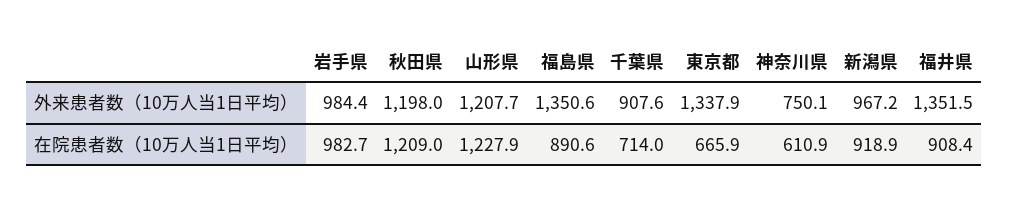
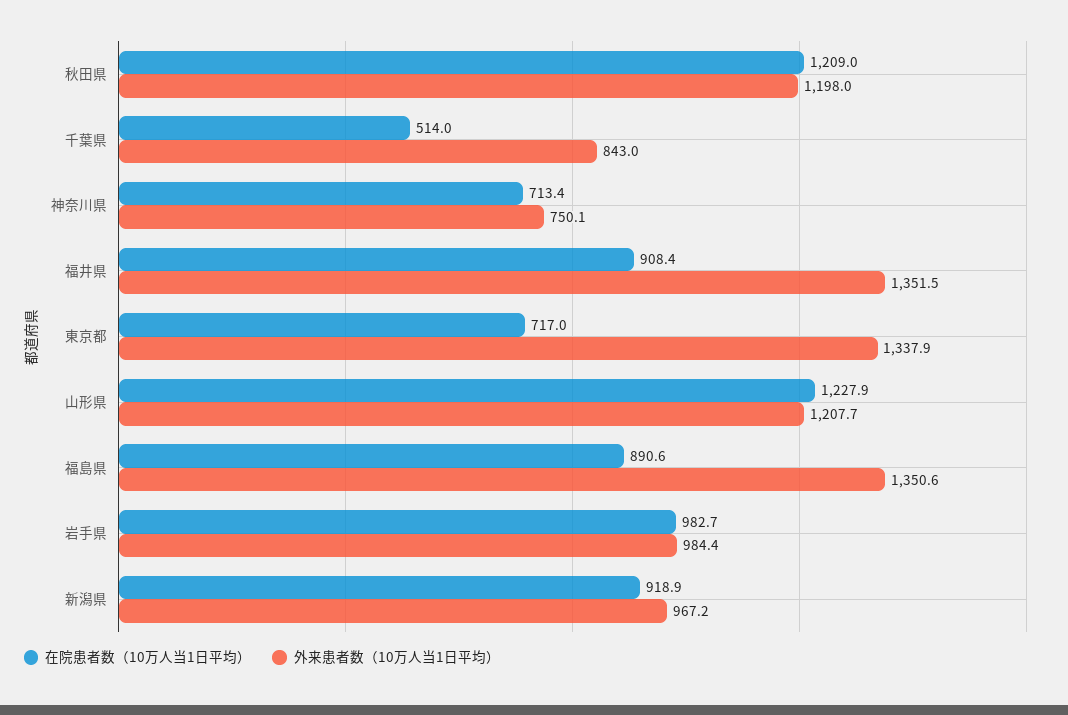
  {
    "外来患者数（10万人当1日平均）": {
      "岩手県": 984.4,
      "秋田県": 1198,
      "山形県": 1207.7,
      "福島県": 1350.6,
-     "千葉県": 907.6,
+     "千葉県": 843,
      "東京都": 1337.9,
      "神奈川県": 750.1,
      "新潟県": 967.2,
      "福井県": 1351.5
    },
    "在院患者数（10万人当1日平均）": {
      "岩手県": 982.7,
      "秋田県": 1209,
      "山形県": 1227.9,
      "福島県": 890.6,
-     "千葉県": 714,
+     "千葉県": 514,
-     "東京都": 665.9,
+     "東京都": 717,
-     "神奈川県": 610.9,
+     "神奈川県": 713.4,
      "新潟県": 918.9,
      "福井県": 908.4
    }
  }

